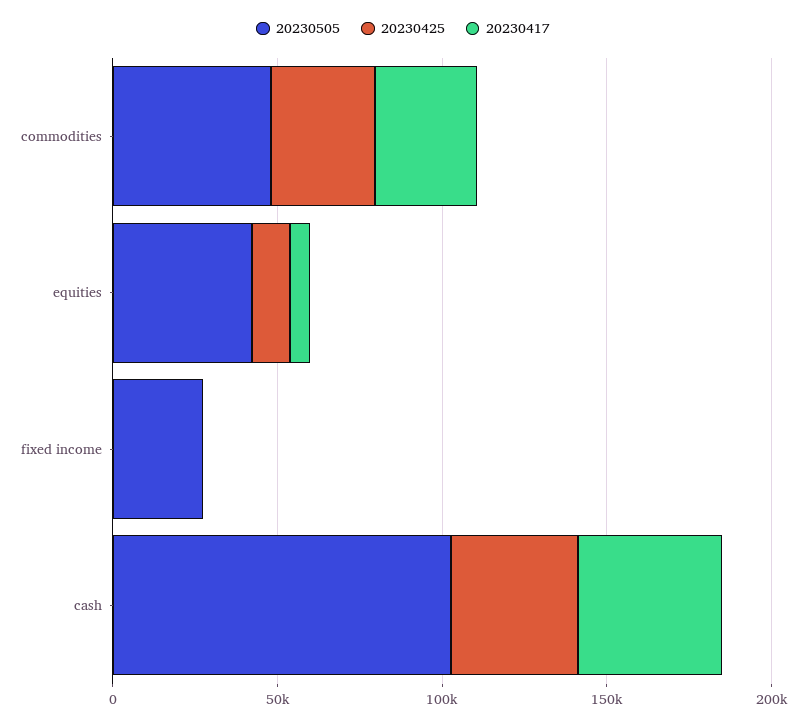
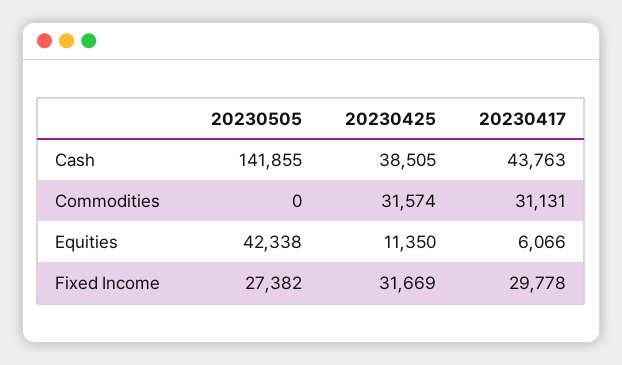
  {
    "20230505": {
-     "commodities": 50000,
+     "commodities": 0,
      "equities": 42338,
      "fixed income": 27382,
-     "cash": 100000
+     "cash": 141855
    },
    "20230425": {
      "commodities": 31574,
      "equities": 11350,
-     "fixed income": 0,
+     "fixed income": 31669,
      "cash": 38505
    },
    "20230417": {
      "commodities": 31131,
      "equities": 6066,
-     "fixed income": 0,
+     "fixed income": 29778,
      "cash": 43763
    }
  }

